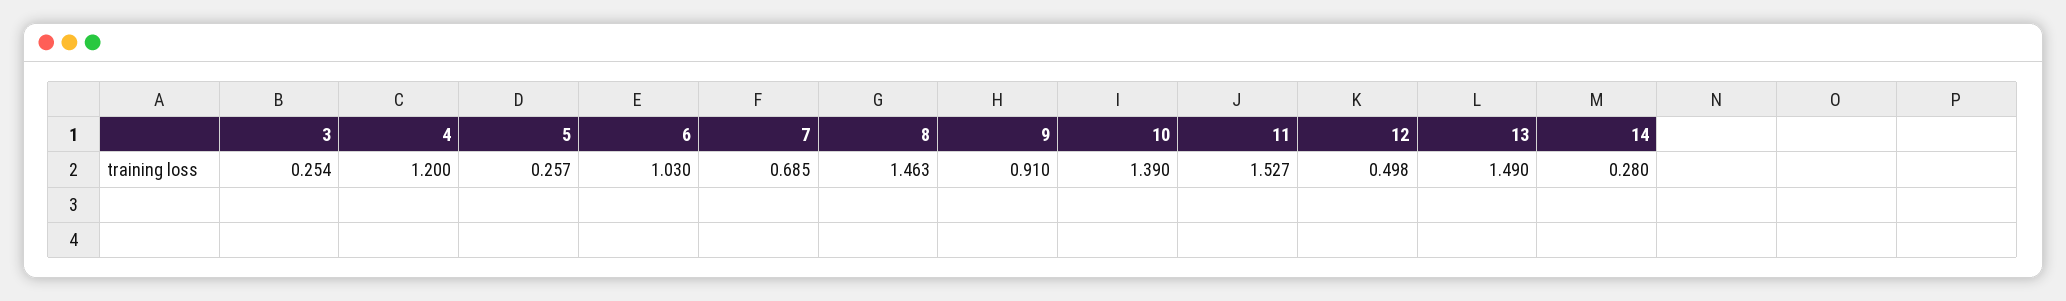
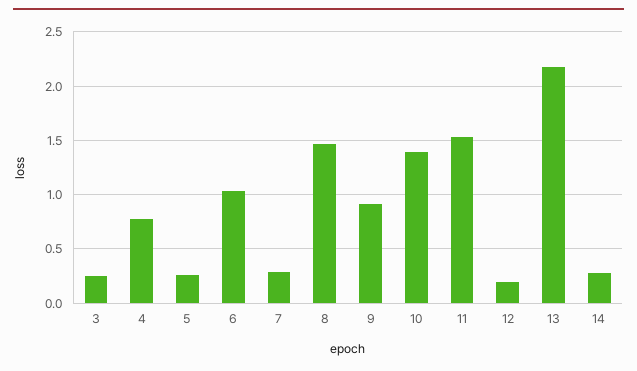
  {
    "3": 0.254,
-   "4": 1.2,
+   "4": 0.8,
    "5": 0.257,
    "6": 1.03,
-   "7": 0.685,
+   "7": 0.3,
    "8": 1.463,
    "9": 0.91,
    "10": 1.39,
    "11": 1.527,
-   "12": 0.498,
+   "12": 0.2,
-   "13": 1.49,
+   "13": 2.2,
    "14": 0.28
  }

